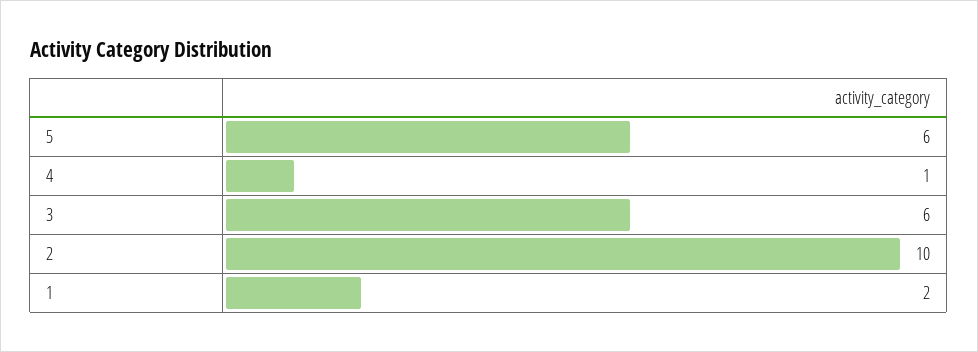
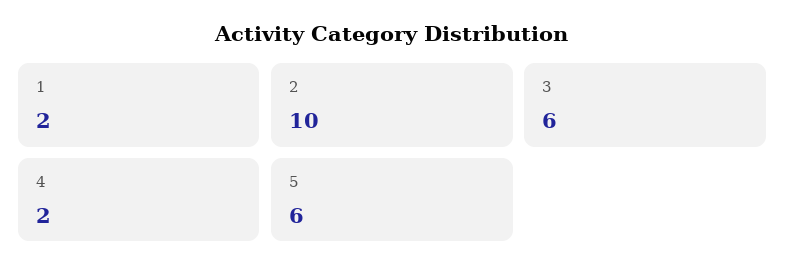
  {
    "5": 6,
-   "4": 1,
+   "4": 2,
    "3": 6,
    "2": 10,
    "1": 2
  }

